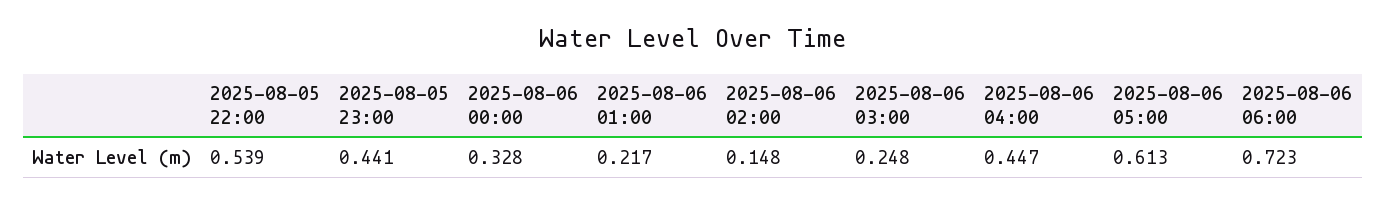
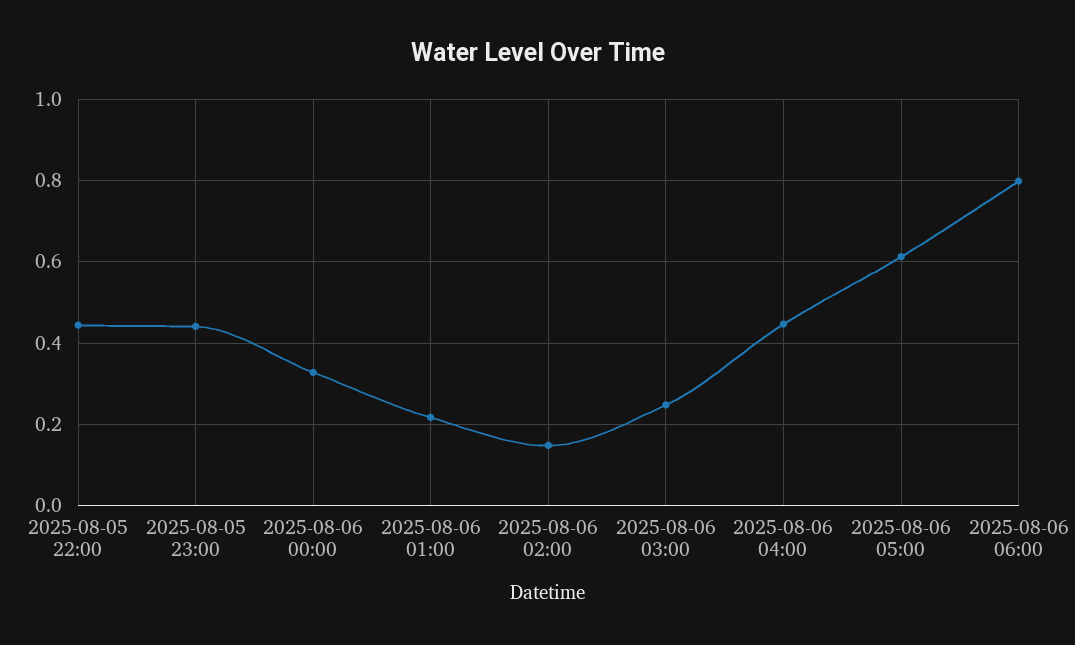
  {
-   "2025-08-05 22:00": 0.539,
+   "2025-08-05 22:00": 0.44,
    "2025-08-05 23:00": 0.441,
    "2025-08-06 00:00": 0.328,
    "2025-08-06 01:00": 0.217,
    "2025-08-06 02:00": 0.148,
    "2025-08-06 03:00": 0.248,
    "2025-08-06 04:00": 0.447,
    "2025-08-06 05:00": 0.613,
-   "2025-08-06 06:00": 0.723
+   "2025-08-06 06:00": 0.8
  }

